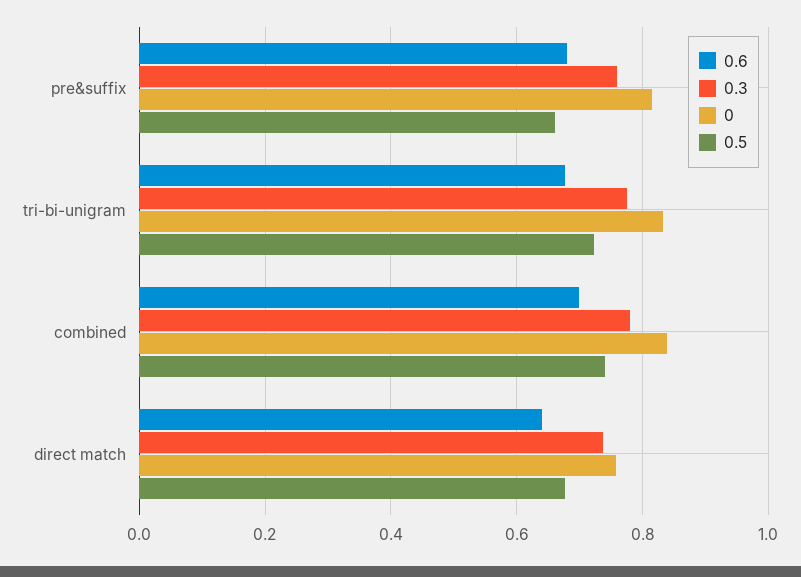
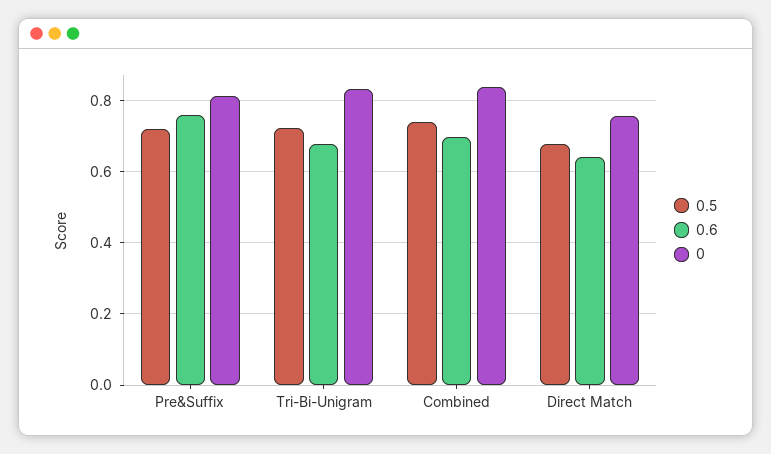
  {
    "0.6": {
-     "pre&suffix": 0.68,
+     "pre&suffix": 0.76,
      "tri-bi-unigram": 0.68,
      "combined": 0.7,
      "direct match": 0.64
    },
-   "0.3": {
-     "pre&suffix": 0.76,
-     "tri-bi-unigram": 0.78,
-     "combined": 0.78,
-     "direct match": 0.74
-   },
    "0": {
      "pre&suffix": 0.82,
      "tri-bi-unigram": 0.84,
      "combined": 0.84,
      "direct match": 0.76
    },
    "0.5": {
-     "pre&suffix": 0.66,
+     "pre&suffix": 0.72,
      "tri-bi-unigram": 0.72,
      "combined": 0.74,
      "direct match": 0.68
    }
  }

